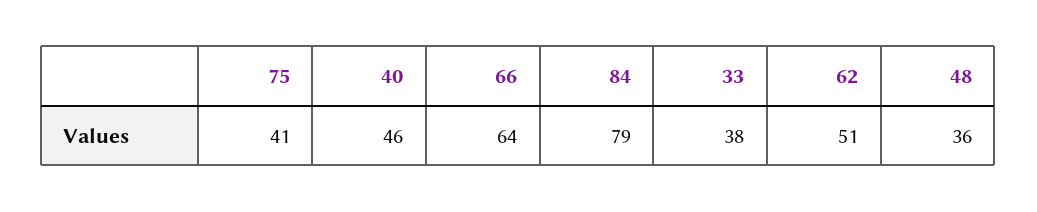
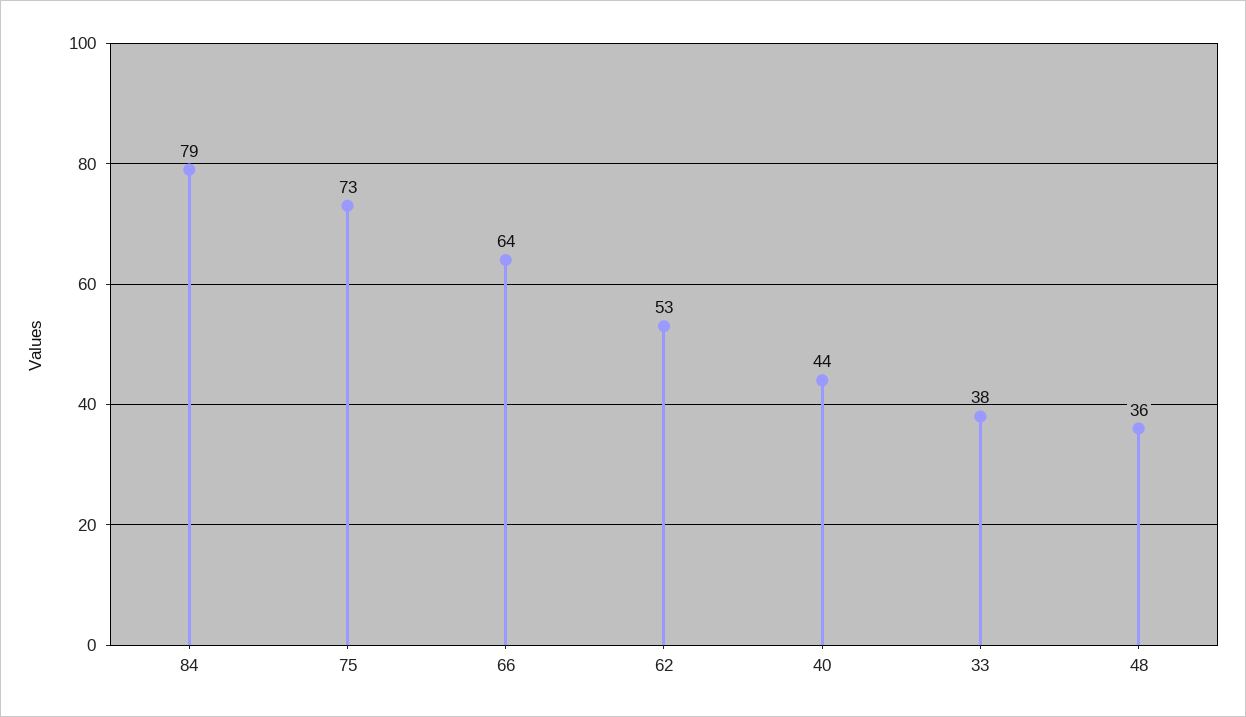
  {
-   "75": 41,
+   "75": 73,
-   "40": 46,
+   "40": 44,
    "66": 64,
    "84": 79,
    "33": 38,
-   "62": 51,
+   "62": 53,
    "48": 36
  }

